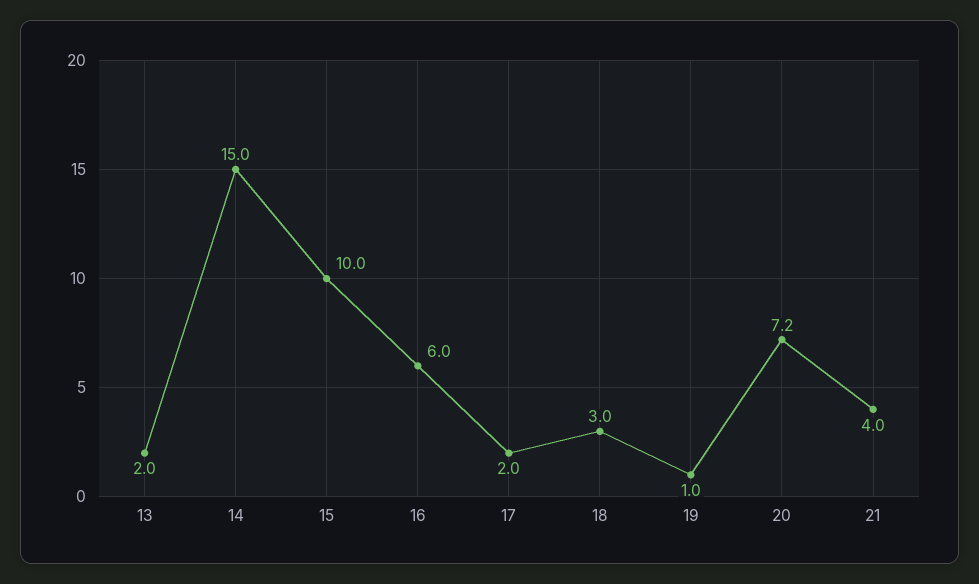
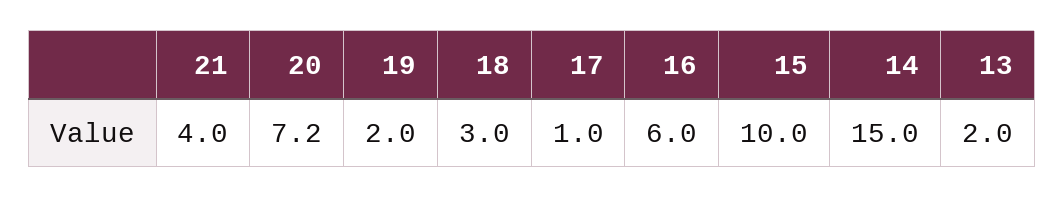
  {
    "13": 2,
    "14": 15,
    "15": 10,
    "16": 6,
-   "17": 2,
+   "17": 1,
    "18": 3,
-   "19": 1,
+   "19": 2,
    "20": 7.2,
    "21": 4
  }

